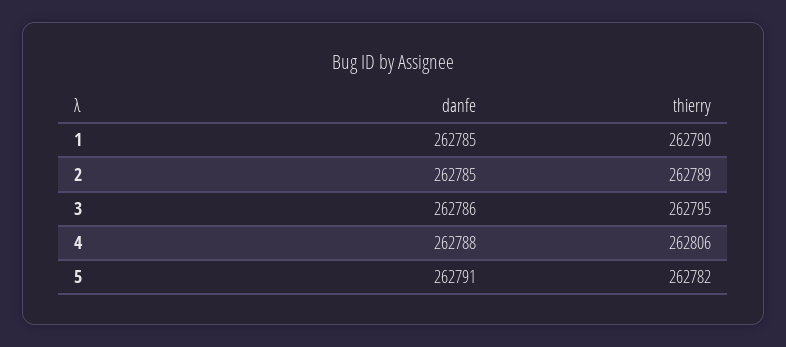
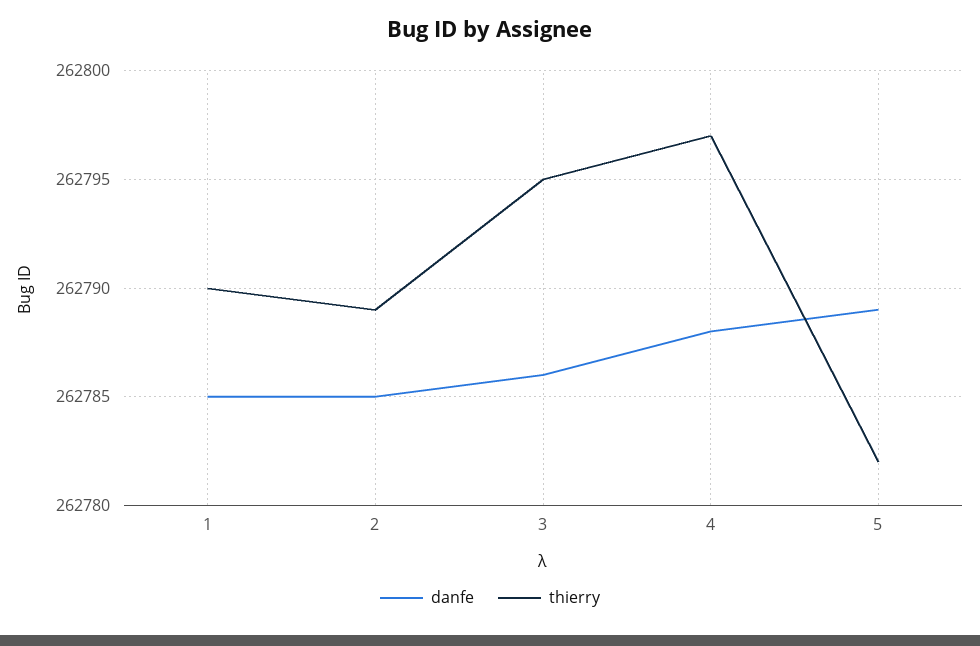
  {
    "danfe": {
      "1": 262785,
      "2": 262785,
      "3": 262786,
      "4": 262788,
-     "5": 262791
+     "5": 262789
    },
    "thierry": {
      "1": 262790,
      "2": 262789,
      "3": 262795,
-     "4": 262806,
+     "4": 262797,
      "5": 262782
    }
  }

